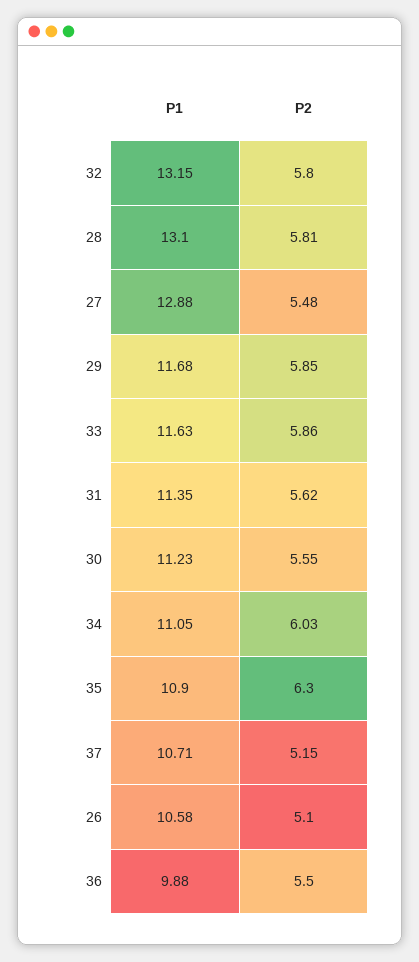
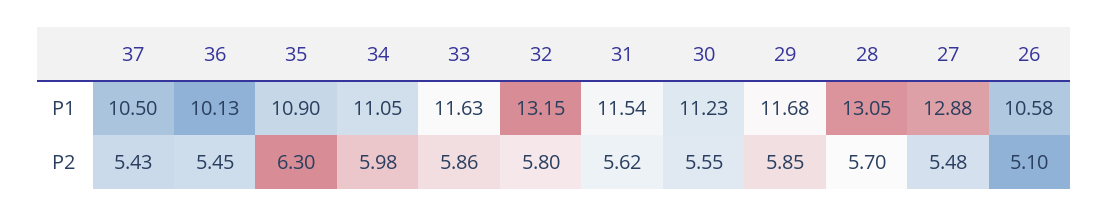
  {
    "P1": {
      "32": 13.15,
-     "28": 13.1,
+     "28": 13.05,
      "27": 12.88,
      "29": 11.68,
      "33": 11.63,
-     "31": 11.35,
+     "31": 11.54,
      "30": 11.23,
      "34": 11.05,
      "35": 10.9,
-     "37": 10.71,
+     "37": 10.5,
      "26": 10.58,
-     "36": 9.88
+     "36": 10.13
    },
    "P2": {
      "32": 5.8,
-     "28": 5.81,
+     "28": 5.7,
      "27": 5.48,
      "29": 5.85,
      "33": 5.86,
      "31": 5.62,
      "30": 5.55,
-     "34": 6.03,
+     "34": 5.98,
      "35": 6.3,
-     "37": 5.15,
+     "37": 5.43,
      "26": 5.1,
-     "36": 5.5
+     "36": 5.45
    }
  }

